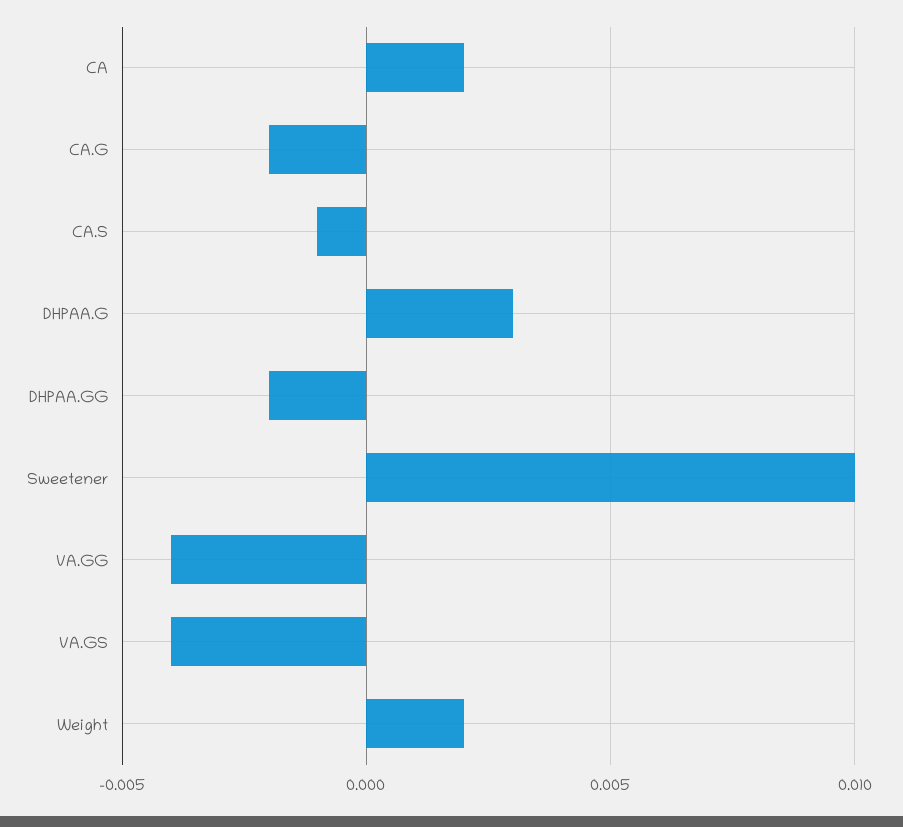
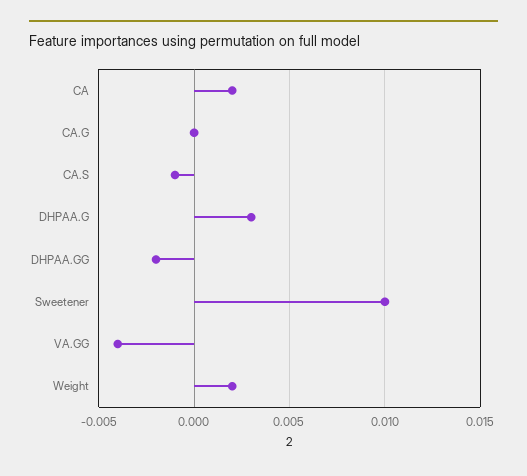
  {
    "CA": 0.002,
-   "CA.G": -0.002,
+   "CA.G": 0,
    "CA.S": -0.001,
    "DHPAA.G": 0.003,
    "DHPAA.GG": -0.002,
    "Sweetener": 0.01,
    "VA.GG": -0.004,
-   "VA.GS": -0.004,
    "Weight": 0.002
  }

